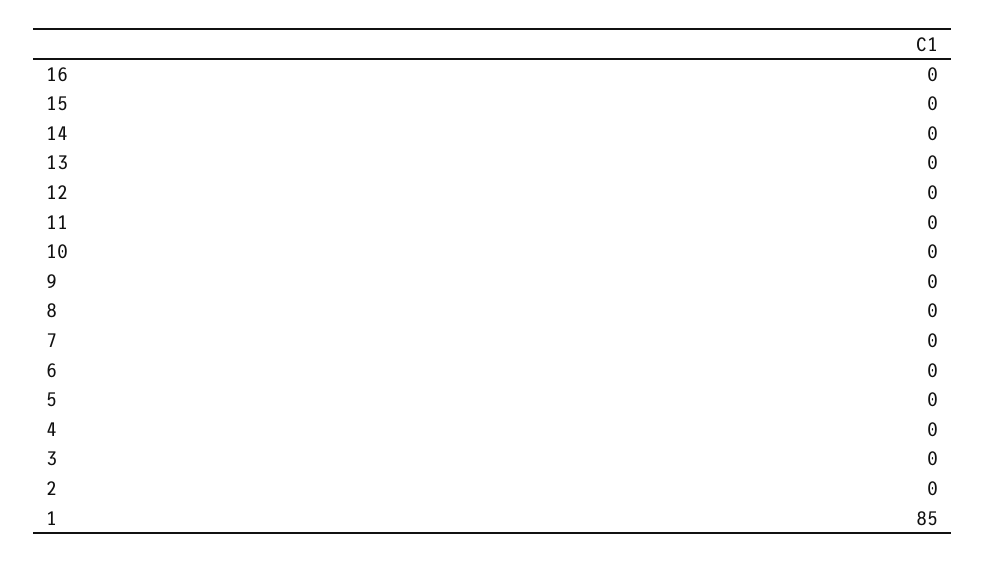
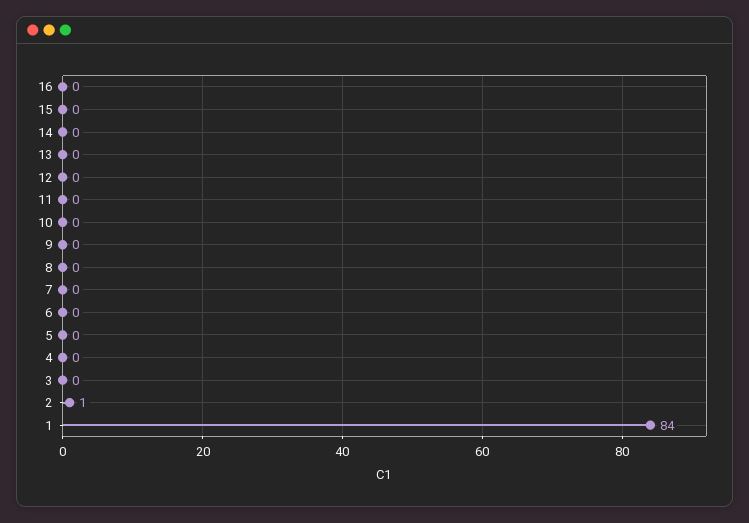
  {
    "16": 0,
    "15": 0,
    "14": 0,
    "13": 0,
    "12": 0,
    "11": 0,
    "10": 0,
    "9": 0,
    "8": 0,
    "7": 0,
    "6": 0,
    "5": 0,
    "4": 0,
    "3": 0,
-   "2": 0,
+   "2": 1,
-   "1": 85
+   "1": 84
  }

